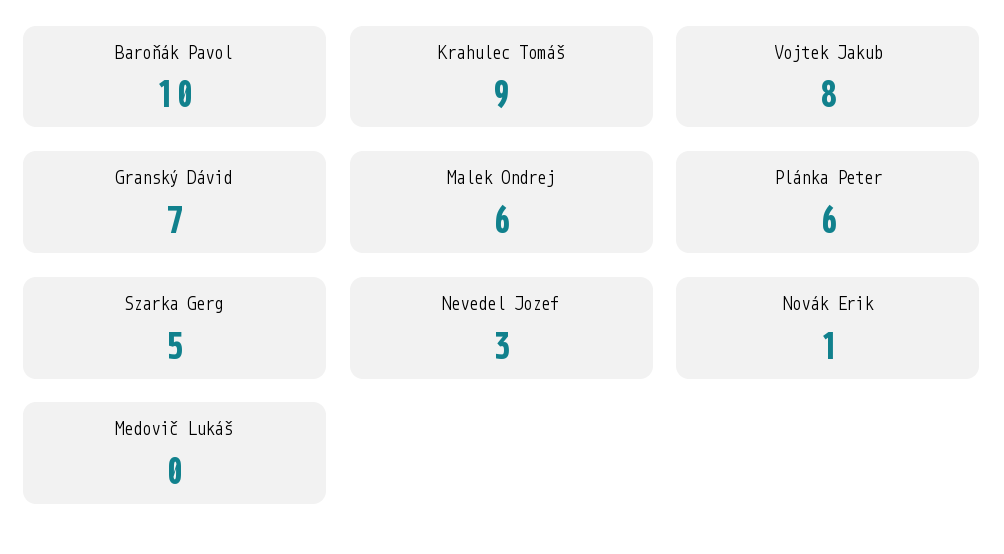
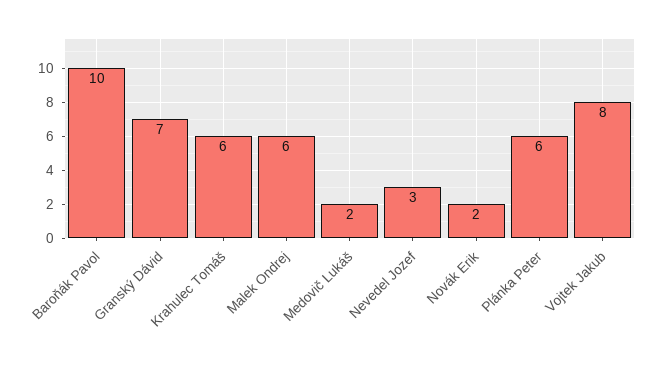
  {
    "Baroňák Pavol": 10,
-   "Krahulec Tomáš": 9,
+   "Krahulec Tomáš": 6,
    "Vojtek Jakub": 8,
    "Granský Dávid": 7,
    "Malek Ondrej": 6,
    "Plánka Peter": 6,
-   "Szarka Gerg": 5,
    "Nevedel Jozef": 3,
-   "Novák Erik": 1,
+   "Novák Erik": 2,
-   "Medovič Lukáš": 0
+   "Medovič Lukáš": 2
  }

